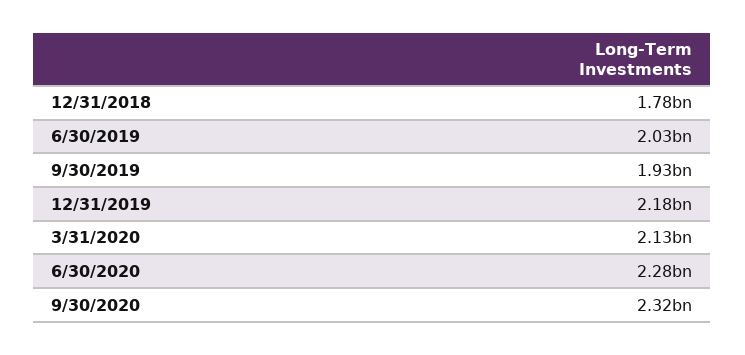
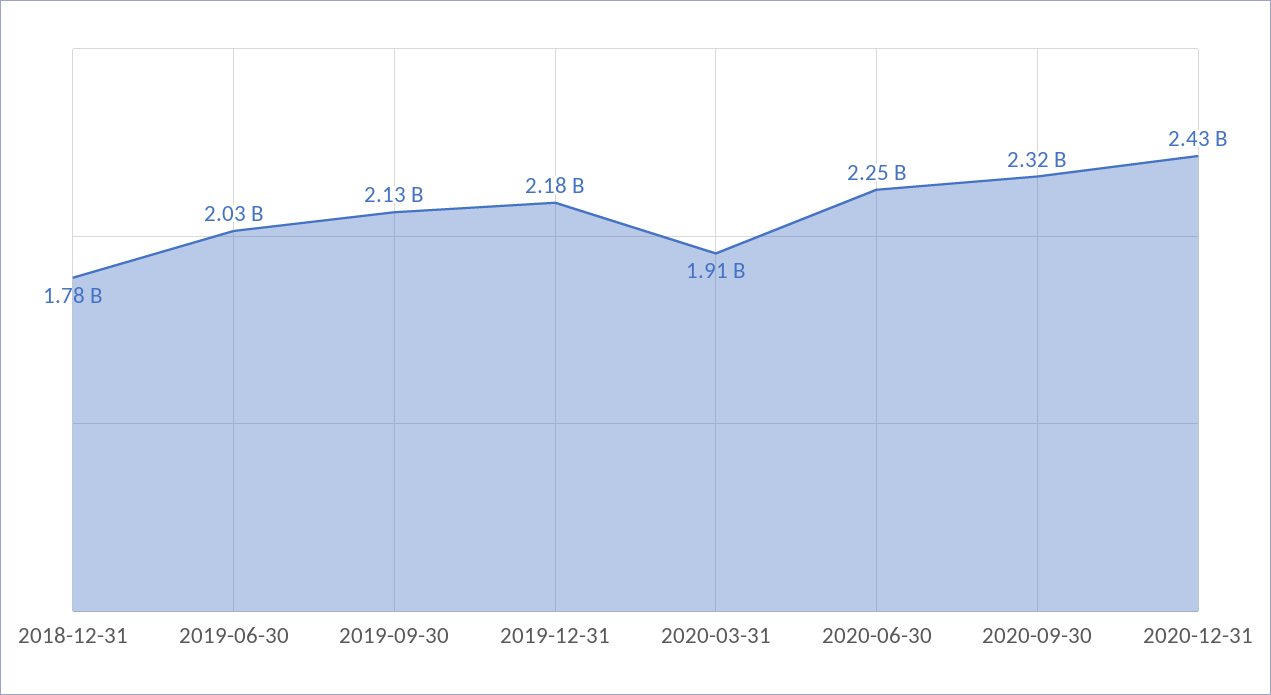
  {
    "12/31/2018": 1780000000,
    "6/30/2019": 2030000000,
-   "9/30/2019": 1930000000,
+   "9/30/2019": 2130000000,
    "12/31/2019": 2180000000,
-   "3/31/2020": 2130000000,
+   "3/31/2020": 1910000000,
-   "6/30/2020": 2280000000,
+   "6/30/2020": 2250000000,
-   "9/30/2020": 2320000000
+   "9/30/2020": 2320000000,
+   "2020-12-31": 2430000000
  }

